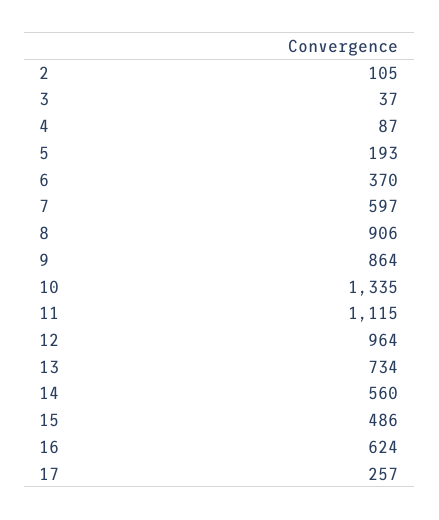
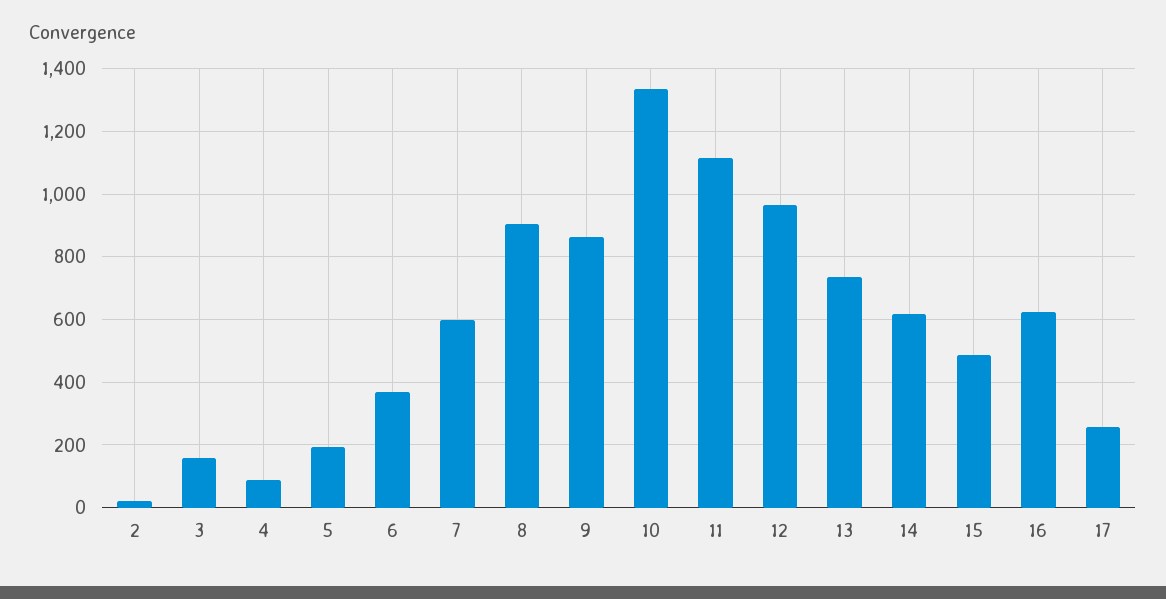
  {
-   "2": 105,
+   "2": 20,
-   "3": 37,
+   "3": 160,
    "4": 87,
    "5": 193,
    "6": 370,
    "7": 597,
    "8": 906,
    "9": 864,
    "10": 1335,
    "11": 1115,
    "12": 964,
    "13": 734,
-   "14": 560,
+   "14": 620,
    "15": 486,
    "16": 624,
    "17": 257
  }

